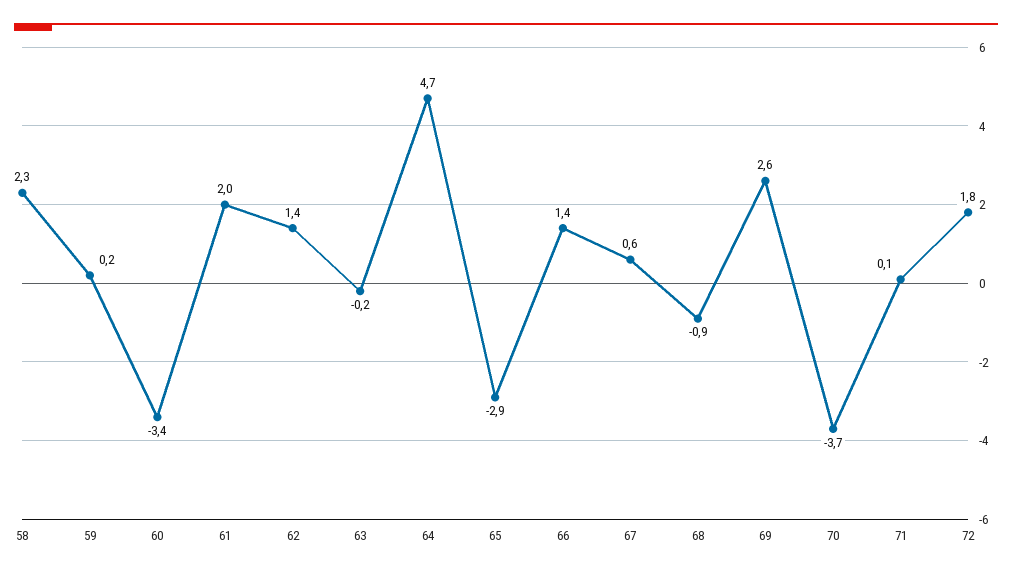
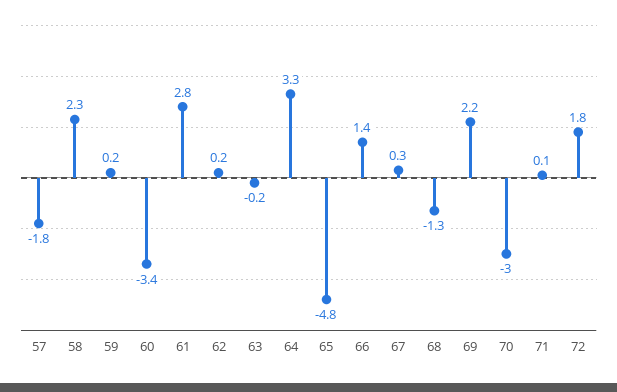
  {
    "58": 2.3,
    "59": 0.2,
    "60": -3.4,
-   "61": 2,
+   "61": 2.8,
-   "62": 1.4,
+   "62": 0.2,
    "63": -0.2,
-   "64": 4.7,
+   "64": 3.3,
-   "65": -2.9,
+   "65": -4.8,
    "66": 1.4,
-   "67": 0.6,
+   "67": 0.3,
-   "68": -0.9,
+   "68": -1.3,
-   "69": 2.6,
+   "69": 2.2,
-   "70": -3.7,
+   "70": -3,
    "71": 0.1,
-   "72": 1.8
+   "72": 1.8,
+   "57": -1.8
  }

